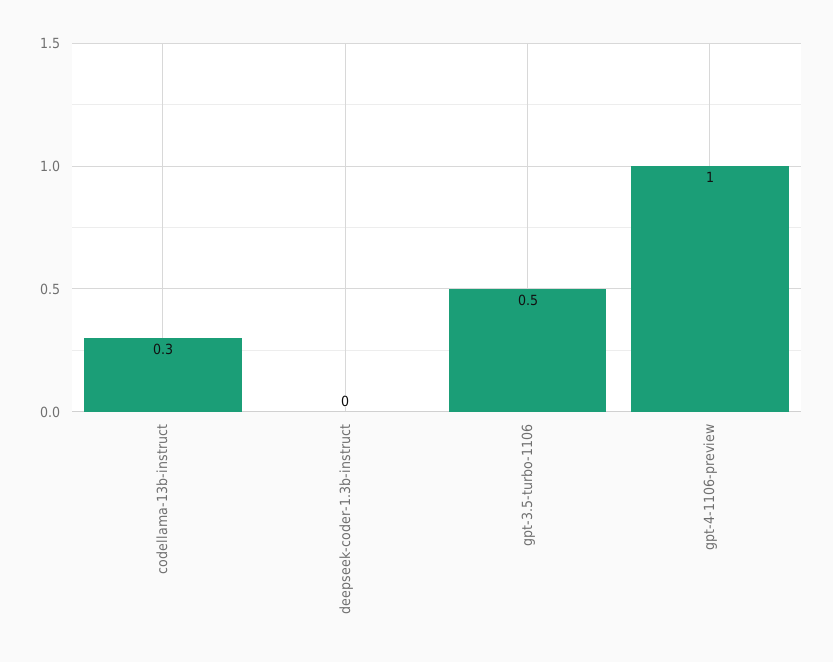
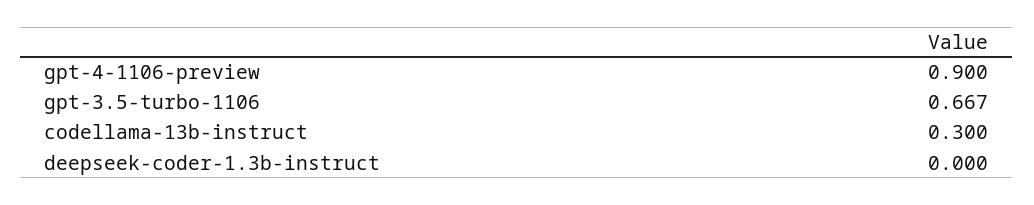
  {
    "codellama-13b-instruct": 0.3,
    "deepseek-coder-1.3b-instruct": 0,
-   "gpt-3.5-turbo-1106": 0.5,
+   "gpt-3.5-turbo-1106": 0.667,
-   "gpt-4-1106-preview": 1
+   "gpt-4-1106-preview": 0.9
  }

